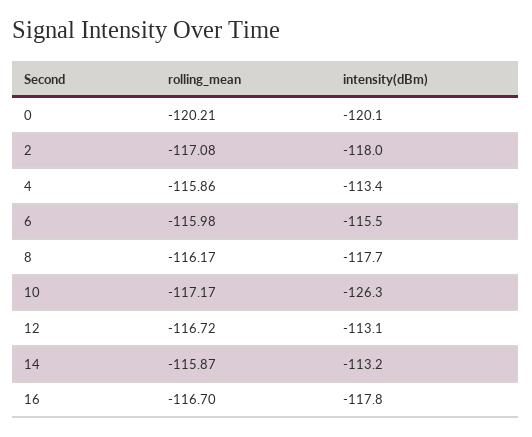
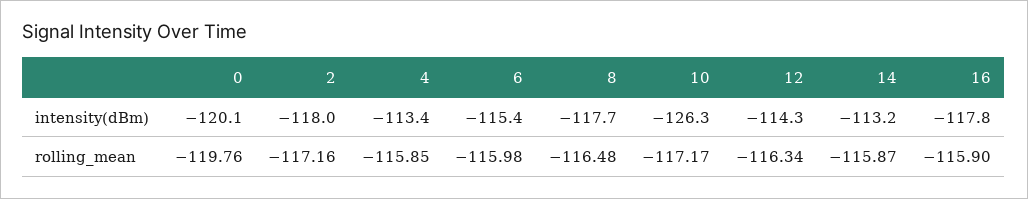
  {
    "rolling_mean": {
-     "0": -120.21,
+     "0": -119.76,
-     "2": -117.08,
+     "2": -117.16,
-     "4": -115.86,
+     "4": -115.85,
      "6": -115.98,
-     "8": -116.17,
+     "8": -116.48,
      "10": -117.17,
-     "12": -116.72,
+     "12": -116.34,
      "14": -115.87,
-     "16": -116.7
+     "16": -115.9
    },
    "intensity(dBm)": {
      "0": -120.1,
      "2": -118,
      "4": -113.4,
-     "6": -115.5,
+     "6": -115.4,
      "8": -117.7,
      "10": -126.3,
-     "12": -113.1,
+     "12": -114.3,
      "14": -113.2,
      "16": -117.8
    }
  }

